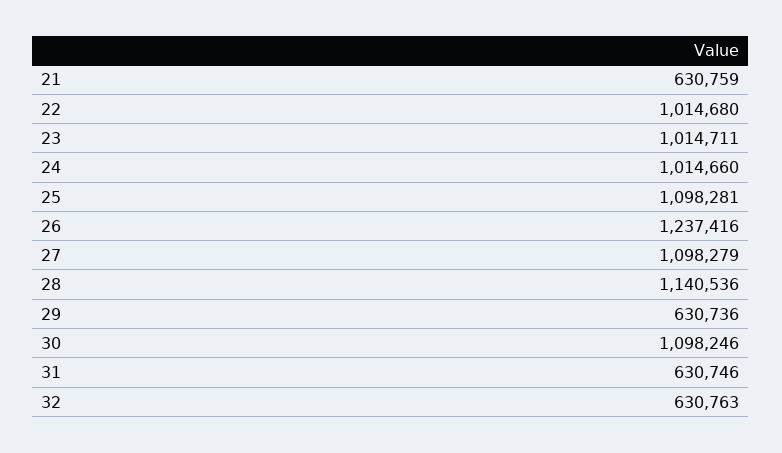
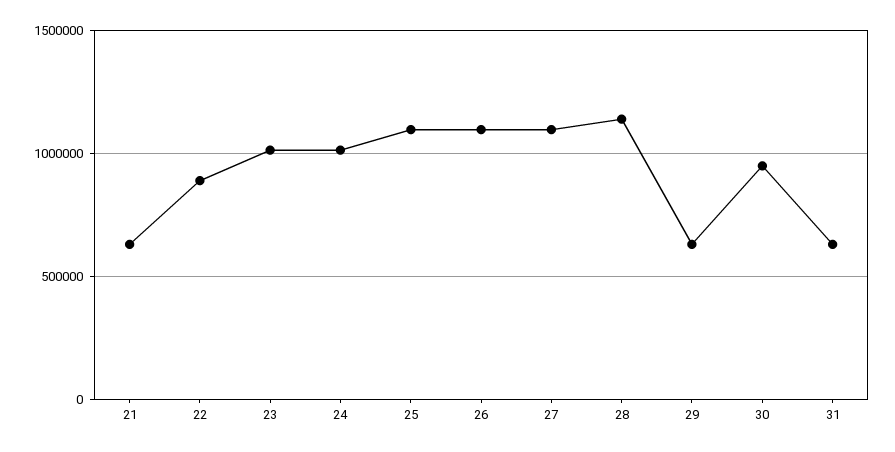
  {
    "21": 630759,
-   "22": 1014680,
+   "22": 900000,
    "23": 1014711,
    "24": 1014660,
    "25": 1098281,
-   "26": 1237416,
+   "26": 1100000,
    "27": 1098279,
    "28": 1140536,
    "29": 630736,
-   "30": 1098246,
+   "30": 950000,
-   "31": 630746,
+   "31": 630746
-   "32": 630763
  }

